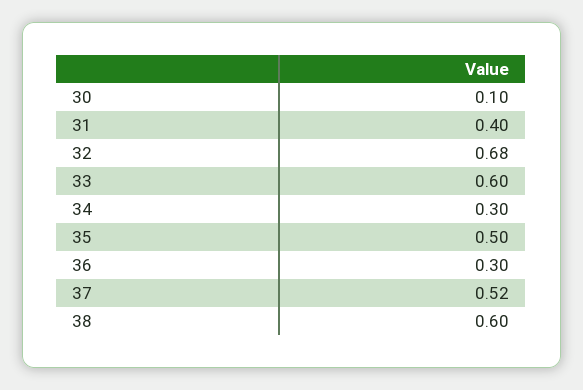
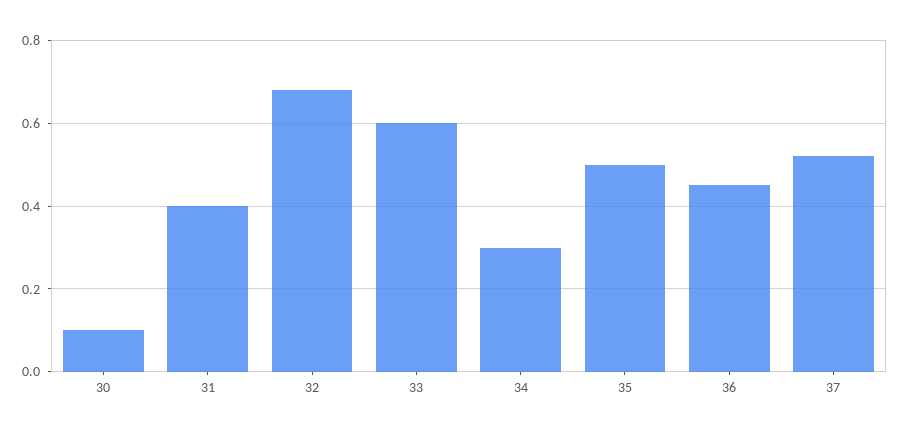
  {
    "30": 0.1,
    "31": 0.4,
    "32": 0.68,
    "33": 0.6,
    "34": 0.3,
    "35": 0.5,
-   "36": 0.3,
+   "36": 0.45,
-   "37": 0.52,
+   "37": 0.52
-   "38": 0.6
  }

